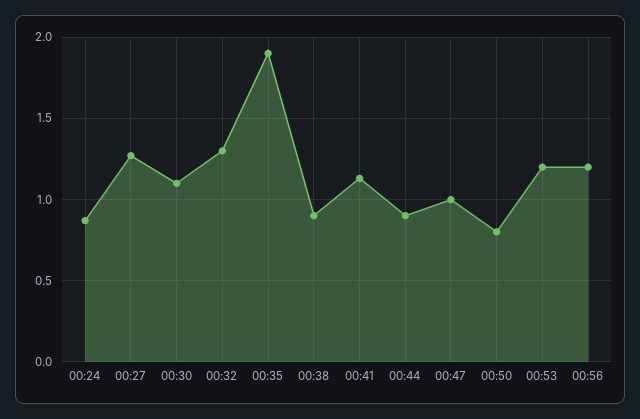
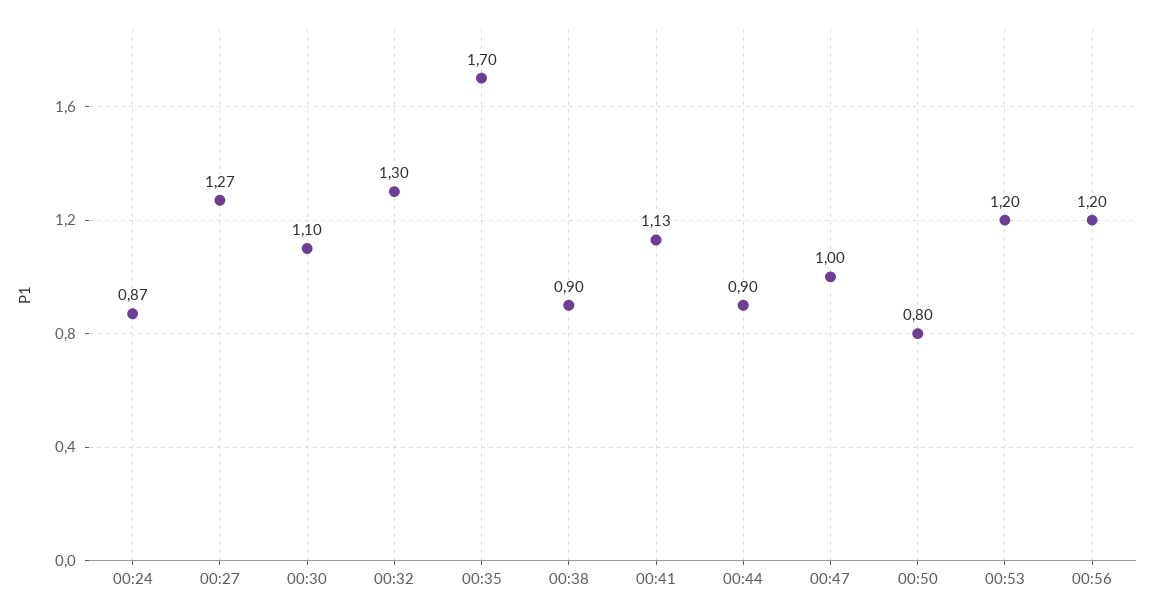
  {
    "00:24": 0.87,
    "00:27": 1.27,
    "00:30": 1.1,
    "00:32": 1.3,
-   "00:35": 1.9,
+   "00:35": 1.7,
    "00:38": 0.9,
    "00:41": 1.13,
    "00:44": 0.9,
    "00:47": 1,
    "00:50": 0.8,
    "00:53": 1.2,
    "00:56": 1.2
  }

